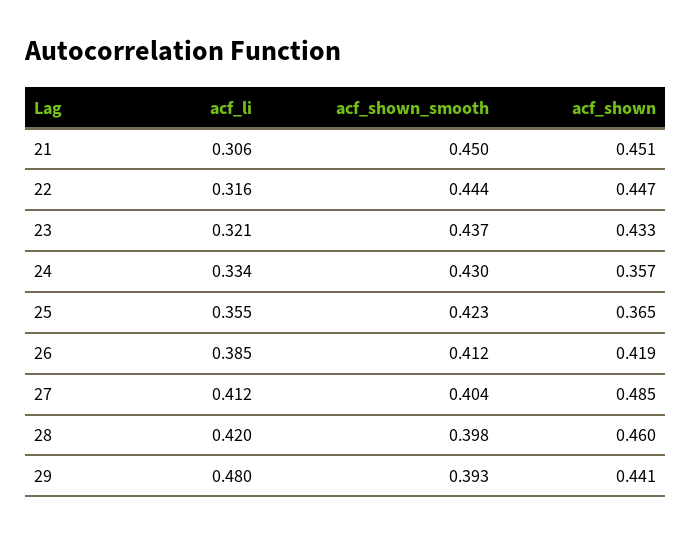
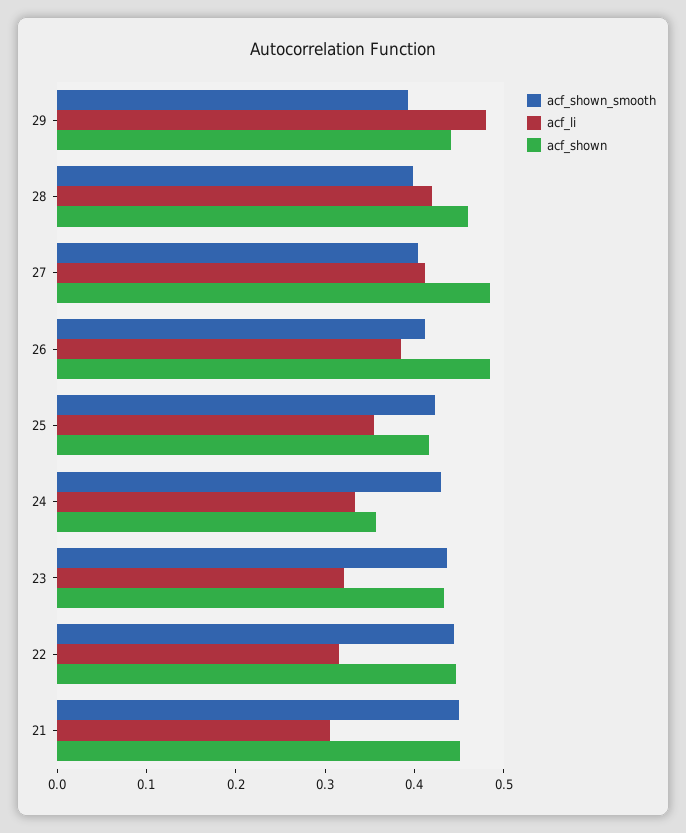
  {
    "acf_li": {
      "21": 0.306,
      "22": 0.316,
      "23": 0.321,
      "24": 0.334,
      "25": 0.355,
      "26": 0.385,
      "27": 0.412,
      "28": 0.42,
      "29": 0.48
    },
    "acf_shown_smooth": {
      "21": 0.45,
      "22": 0.444,
      "23": 0.437,
      "24": 0.43,
      "25": 0.423,
      "26": 0.412,
      "27": 0.404,
      "28": 0.398,
      "29": 0.393
    },
    "acf_shown": {
      "21": 0.451,
      "22": 0.447,
      "23": 0.433,
      "24": 0.357,
-     "25": 0.365,
+     "25": 0.42,
-     "26": 0.419,
+     "26": 0.48,
      "27": 0.485,
      "28": 0.46,
      "29": 0.441
    }
  }

